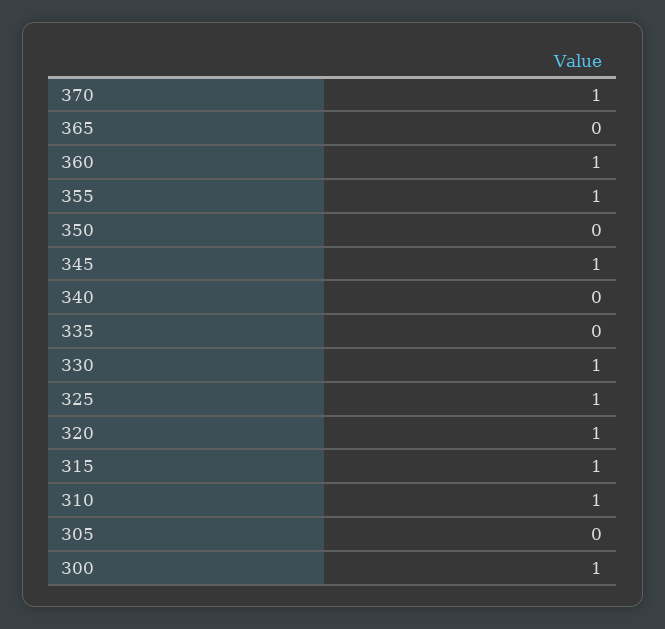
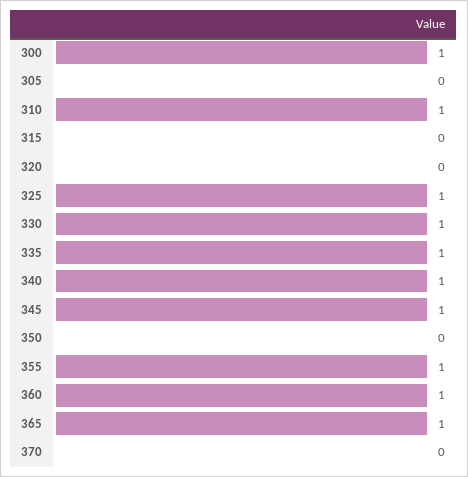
  {
-   "370": 1,
+   "370": 0,
-   "365": 0,
+   "365": 1,
    "360": 1,
    "355": 1,
    "350": 0,
    "345": 1,
-   "340": 0,
+   "340": 1,
-   "335": 0,
+   "335": 1,
    "330": 1,
    "325": 1,
-   "320": 1,
+   "320": 0,
-   "315": 1,
+   "315": 0,
    "310": 1,
    "305": 0,
    "300": 1
  }

